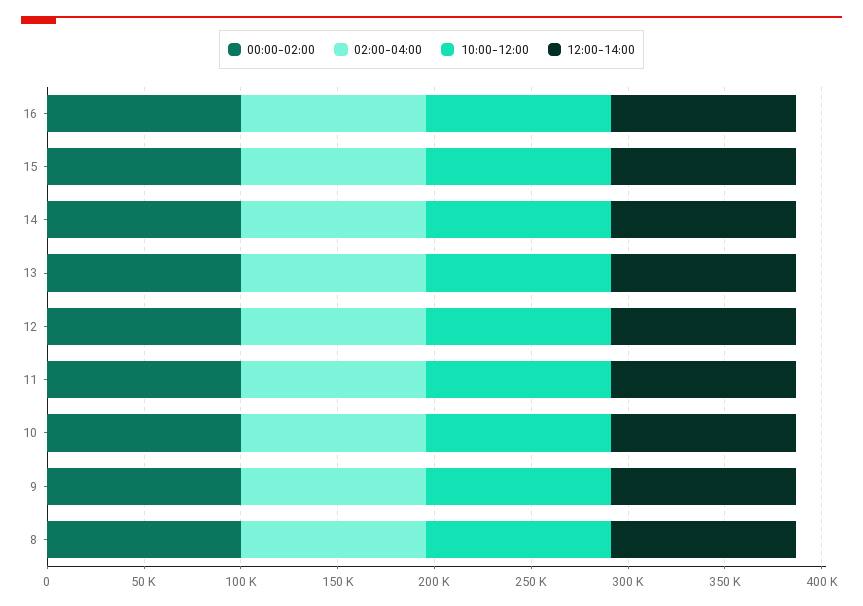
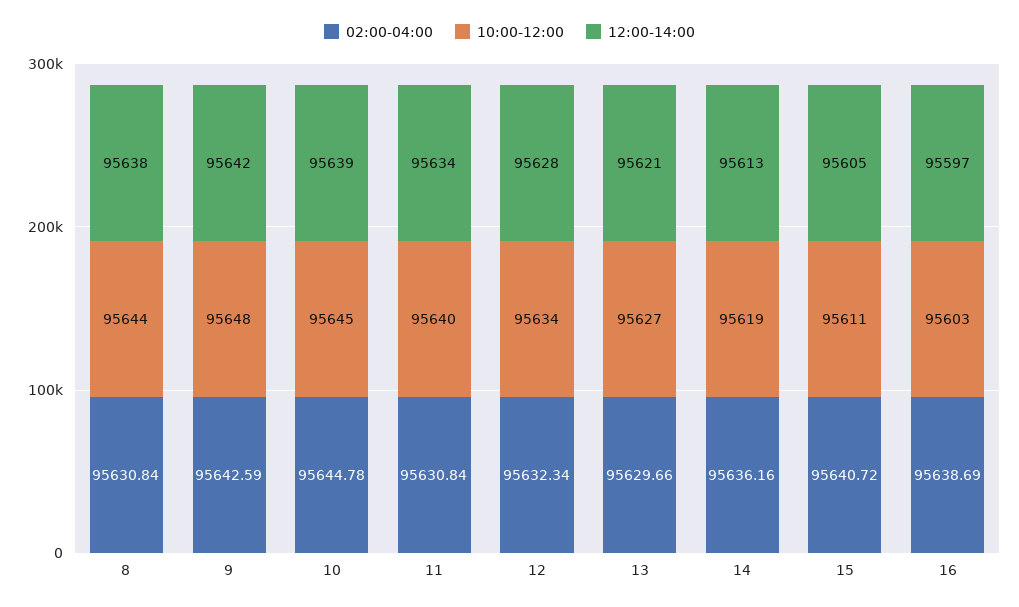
  {
-   "00:00-02:00": {
-     "16": 100000,
-     "15": 100000,
-     "14": 100000,
-     "13": 100000,
-     "12": 100000,
-     "11": 100000,
-     "10": 100000,
-     "9": 100000,
-     "8": 100000
-   },
    "02:00-04:00": {
      "16": 95638.69,
      "15": 95640.72,
      "14": 95636.16,
      "13": 95629.66,
      "12": 95632.34,
      "11": 95630.84,
      "10": 95644.78,
      "9": 95642.59,
      "8": 95630.84
    },
    "10:00-12:00": {
      "16": 95603,
      "15": 95611,
      "14": 95619,
      "13": 95627,
      "12": 95634,
      "11": 95640,
      "10": 95645,
      "9": 95648,
      "8": 95644
    },
    "12:00-14:00": {
      "16": 95597,
      "15": 95605,
      "14": 95613,
      "13": 95621,
      "12": 95628,
      "11": 95634,
      "10": 95639,
      "9": 95642,
      "8": 95638
    }
  }

